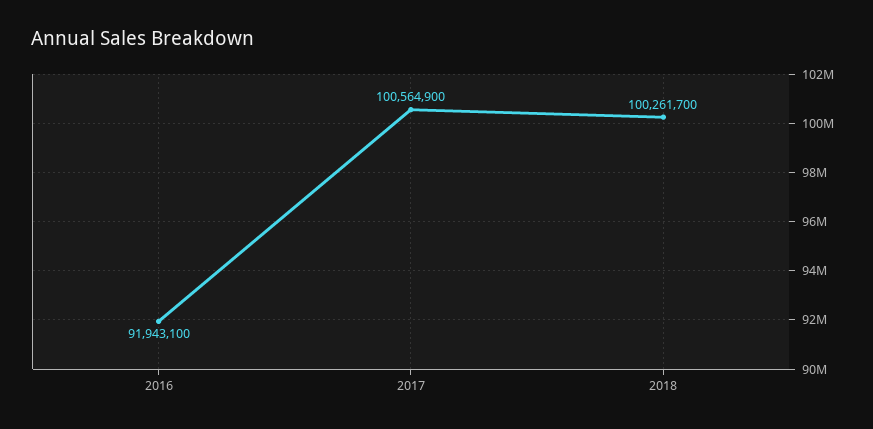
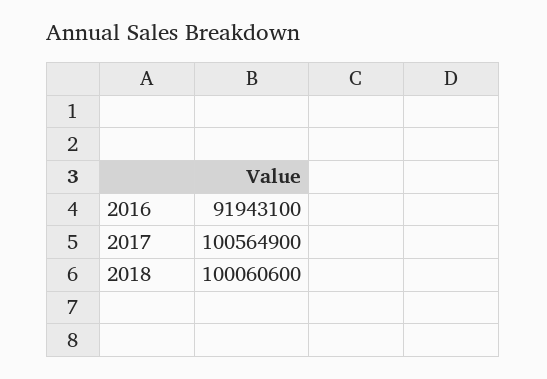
  {
    "2016": 91943100,
    "2017": 100564900,
-   "2018": 100261700
+   "2018": 100060600
  }

